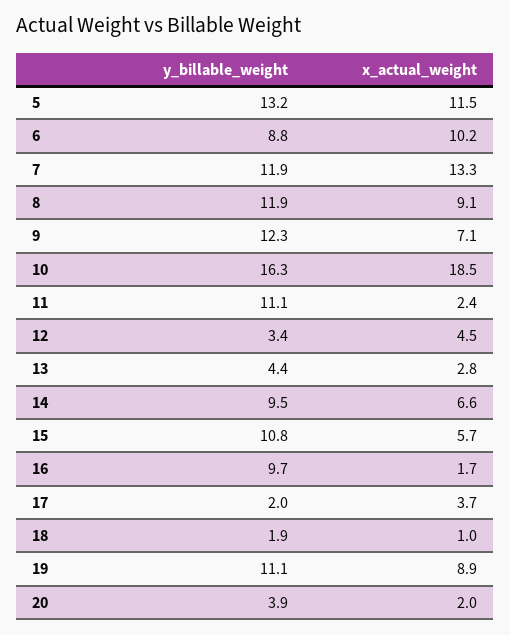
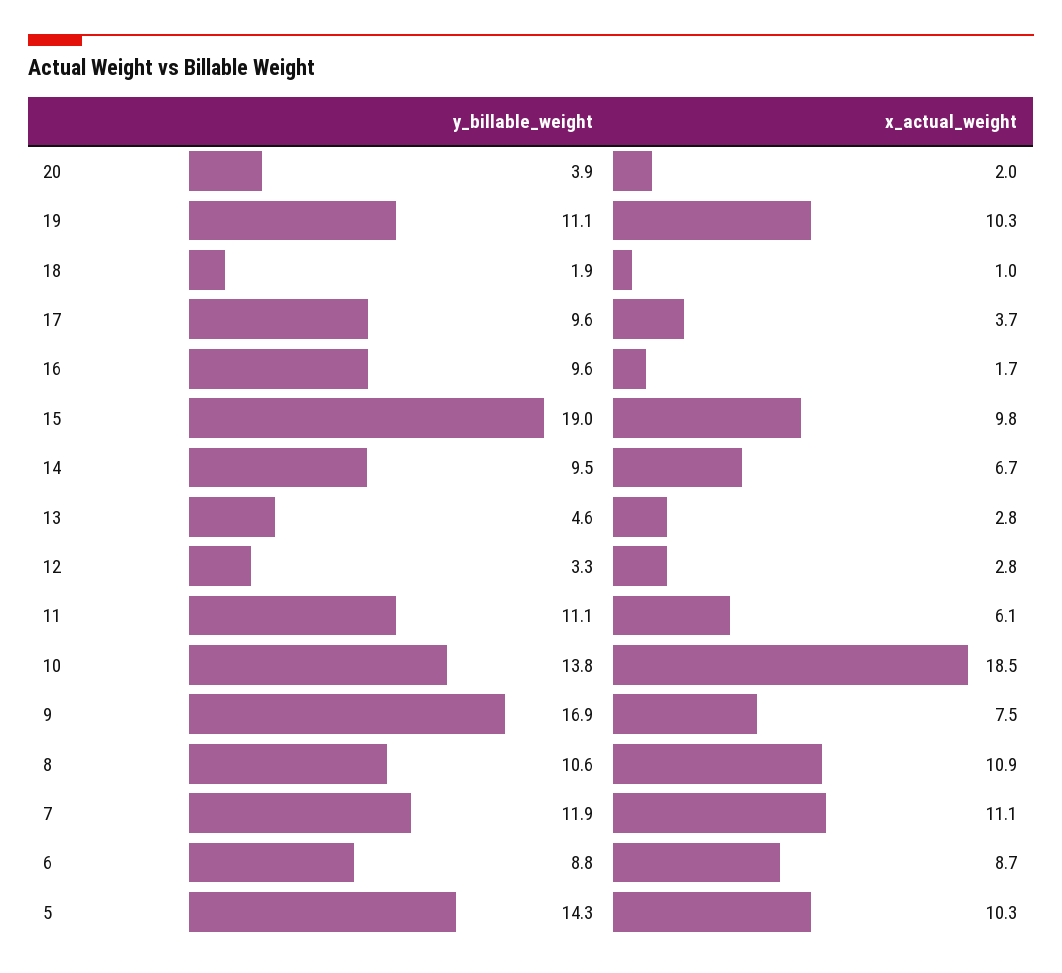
  {
    "y_billable_weight": {
-     "5": 13.2,
+     "5": 14.3,
      "6": 8.8,
      "7": 11.9,
-     "8": 11.9,
+     "8": 10.6,
-     "9": 12.3,
+     "9": 16.9,
-     "10": 16.3,
+     "10": 13.8,
      "11": 11.1,
-     "12": 3.4,
+     "12": 3.3,
-     "13": 4.4,
+     "13": 4.6,
      "14": 9.5,
-     "15": 10.8,
+     "15": 19,
-     "16": 9.7,
+     "16": 9.6,
-     "17": 2,
+     "17": 9.6,
      "18": 1.9,
      "19": 11.1,
      "20": 3.9
    },
    "x_actual_weight": {
-     "5": 11.5,
+     "5": 10.3,
-     "6": 10.2,
+     "6": 8.7,
-     "7": 13.3,
+     "7": 11.1,
-     "8": 9.1,
+     "8": 10.9,
-     "9": 7.1,
+     "9": 7.5,
      "10": 18.5,
-     "11": 2.4,
+     "11": 6.1,
-     "12": 4.5,
+     "12": 2.8,
      "13": 2.8,
-     "14": 6.6,
+     "14": 6.7,
-     "15": 5.7,
+     "15": 9.8,
      "16": 1.7,
      "17": 3.7,
      "18": 1,
-     "19": 8.9,
+     "19": 10.3,
      "20": 2
    }
  }

